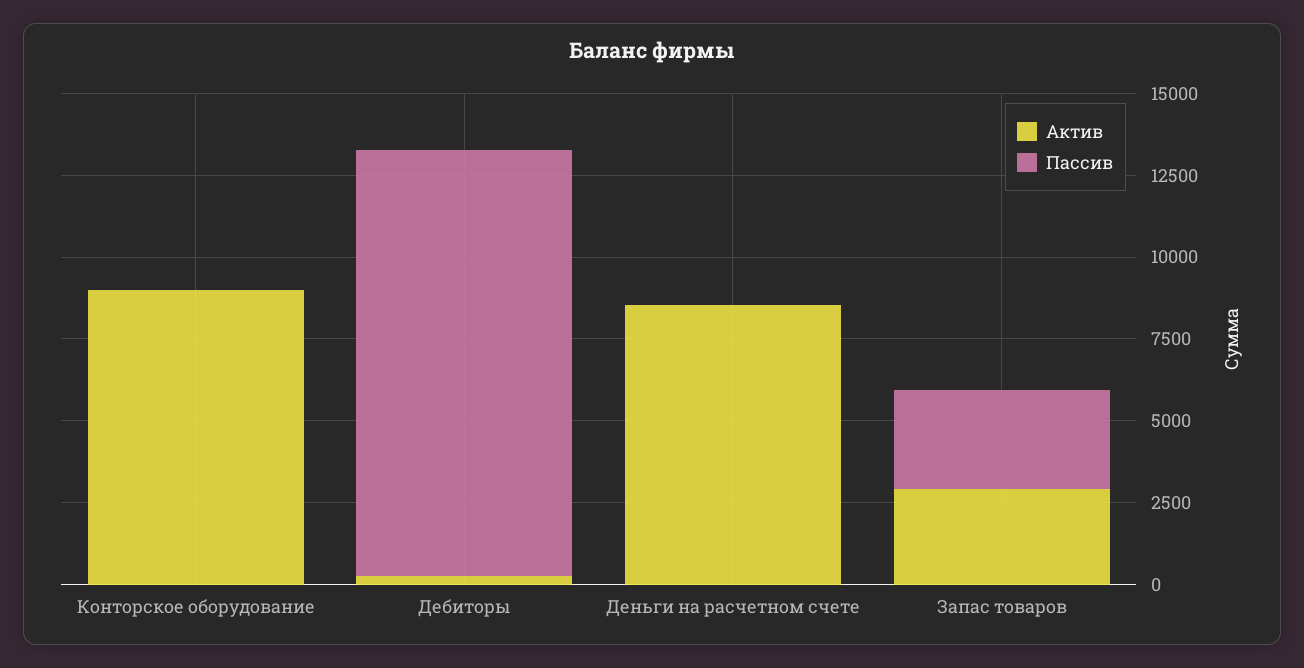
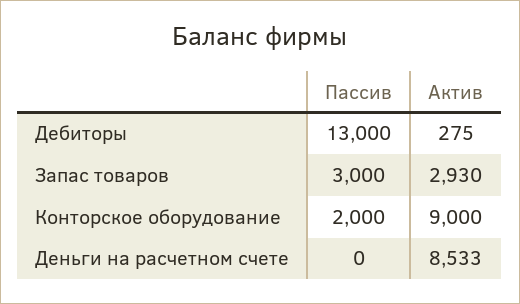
  {
    "Актив": {
      "Конторское оборудование": 9000,
      "Дебиторы": 275,
      "Деньги на расчетном счете": 8533,
      "Запас товаров": 2930
    },
    "Пассив": {
-     "Конторское оборудование": 0,
+     "Конторское оборудование": 2000,
      "Дебиторы": 13000,
      "Деньги на расчетном счете": 0,
      "Запас товаров": 3000
    }
  }

